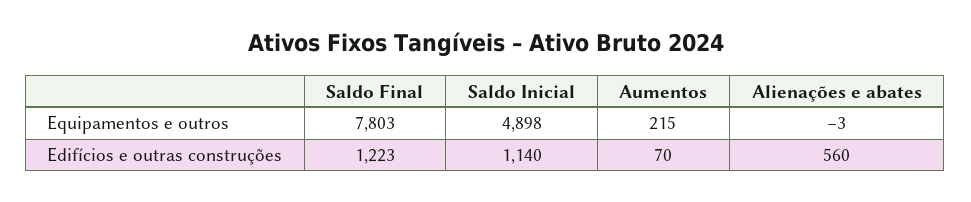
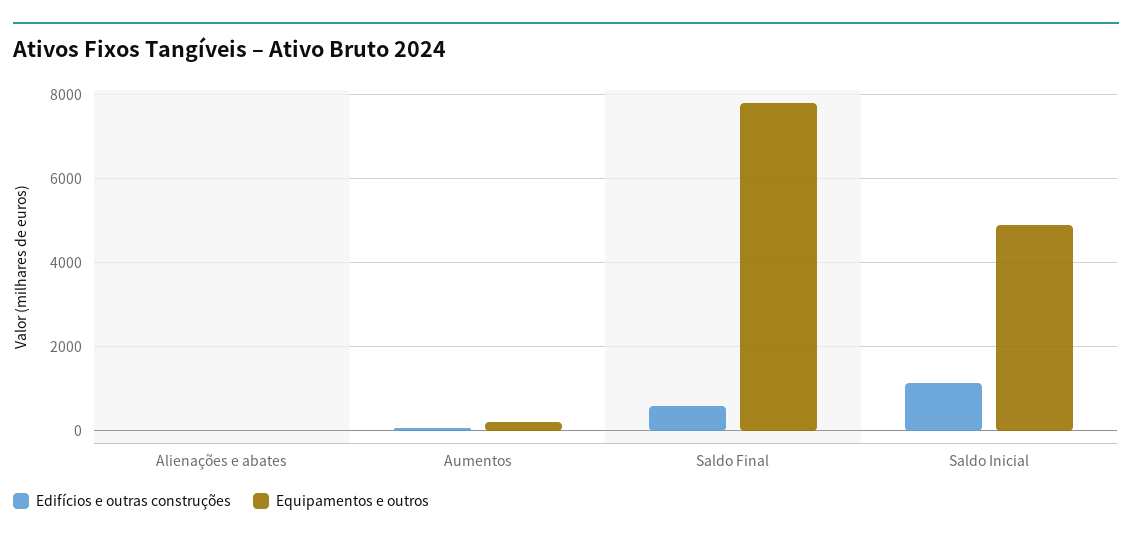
  {
    "Equipamentos e outros": {
      "Saldo Final": 7803,
      "Saldo Inicial": 4898,
      "Aumentos": 215,
      "Alienações e abates": -3
    },
    "Edifícios e outras construções": {
-     "Saldo Final": 1223,
+     "Saldo Final": 600,
      "Saldo Inicial": 1140,
      "Aumentos": 70,
-     "Alienações e abates": 560
+     "Alienações e abates": 0
    }
  }

